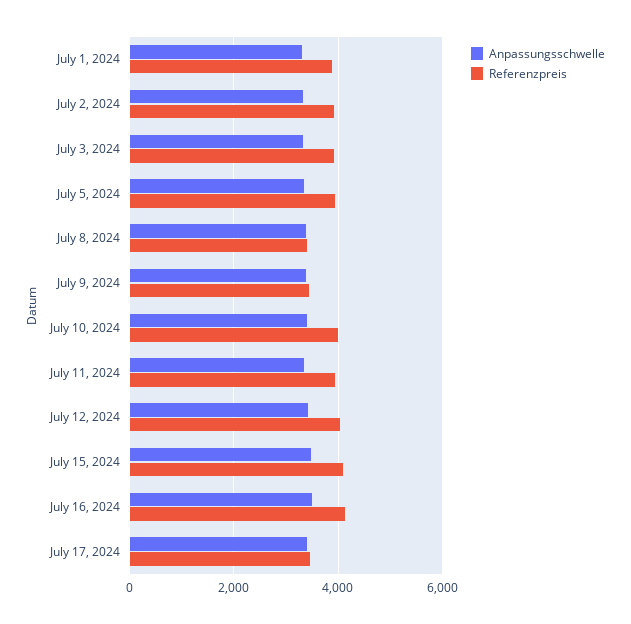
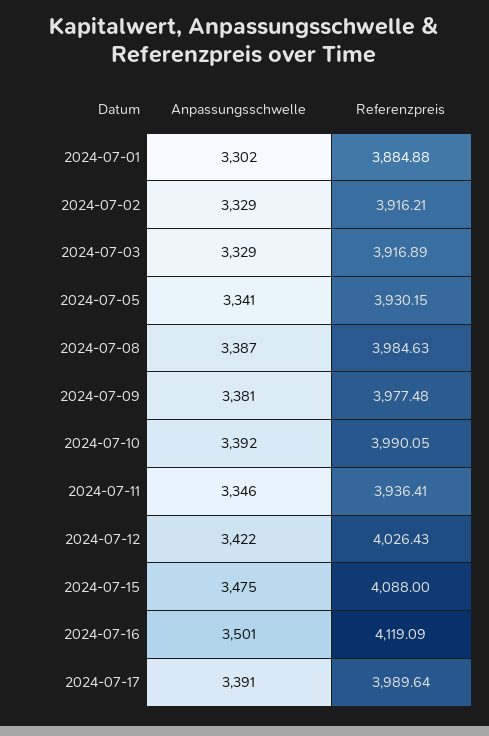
  {
    "Anpassungsschwelle": {
      "July 1, 2024": 3302,
      "July 2, 2024": 3329,
      "July 3, 2024": 3329,
      "July 5, 2024": 3341,
      "July 8, 2024": 3387,
      "July 9, 2024": 3381,
      "July 10, 2024": 3392,
      "July 11, 2024": 3346,
      "July 12, 2024": 3422,
      "July 15, 2024": 3475,
      "July 16, 2024": 3501,
      "July 17, 2024": 3391
    },
    "Referenzpreis": {
      "July 1, 2024": 3884.88,
      "July 2, 2024": 3916.21,
      "July 3, 2024": 3916.89,
      "July 5, 2024": 3930.15,
-     "July 8, 2024": 3400,
+     "July 8, 2024": 3984.63,
-     "July 9, 2024": 3400,
+     "July 9, 2024": 3977.48,
      "July 10, 2024": 3990.05,
      "July 11, 2024": 3936.41,
      "July 12, 2024": 4026.43,
      "July 15, 2024": 4088,
      "July 16, 2024": 4119.09,
-     "July 17, 2024": 3400
+     "July 17, 2024": 3989.64
    }
  }

